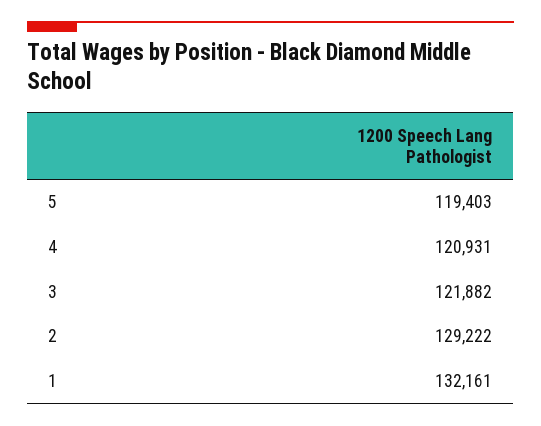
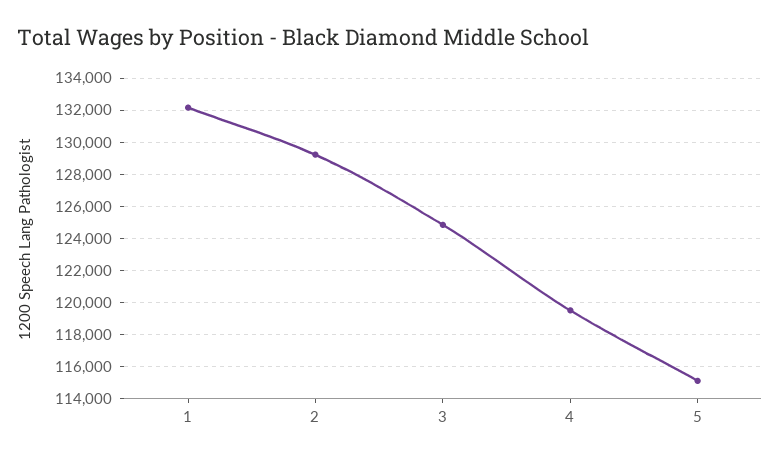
  {
-   "5": 119403,
+   "5": 115000,
-   "4": 120931,
+   "4": 119500,
-   "3": 121882,
+   "3": 125000,
    "2": 129222,
    "1": 132161
  }

